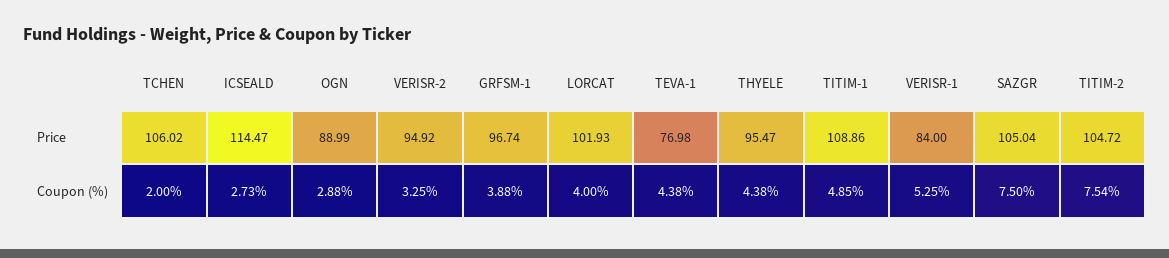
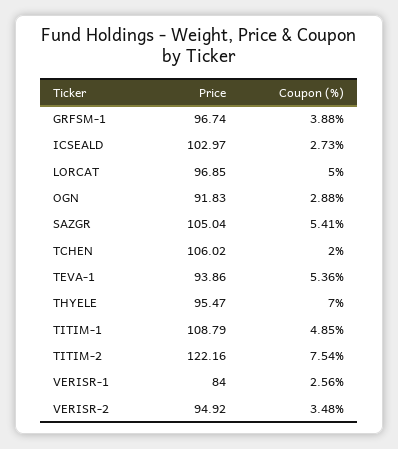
  {
    "TCHEN": {
      "Price": 106.02,
      "Coupon (%)": 2
    },
    "ICSEALD": {
-     "Price": 114.47,
+     "Price": 102.97,
      "Coupon (%)": 2.73
    },
    "OGN": {
-     "Price": 88.99,
+     "Price": 91.83,
      "Coupon (%)": 2.88
    },
    "VERISR-2": {
      "Price": 94.92,
-     "Coupon (%)": 3.25
+     "Coupon (%)": 3.48
    },
    "GRFSM-1": {
      "Price": 96.74,
      "Coupon (%)": 3.88
    },
    "LORCAT": {
-     "Price": 101.93,
+     "Price": 96.85,
-     "Coupon (%)": 4
+     "Coupon (%)": 5
    },
    "TEVA-1": {
-     "Price": 76.98,
+     "Price": 93.86,
-     "Coupon (%)": 4.38
+     "Coupon (%)": 5.36
    },
    "THYELE": {
      "Price": 95.47,
-     "Coupon (%)": 4.38
+     "Coupon (%)": 7
    },
    "TITIM-1": {
-     "Price": 108.86,
+     "Price": 108.79,
      "Coupon (%)": 4.85
    },
    "VERISR-1": {
      "Price": 84,
-     "Coupon (%)": 5.25
+     "Coupon (%)": 2.56
    },
    "SAZGR": {
      "Price": 105.04,
-     "Coupon (%)": 7.5
+     "Coupon (%)": 5.41
    },
    "TITIM-2": {
-     "Price": 104.72,
+     "Price": 122.16,
      "Coupon (%)": 7.54
    }
  }

